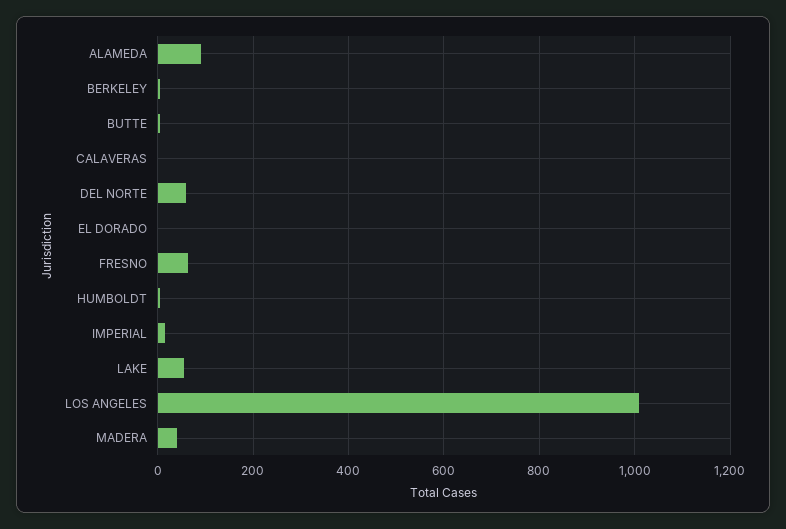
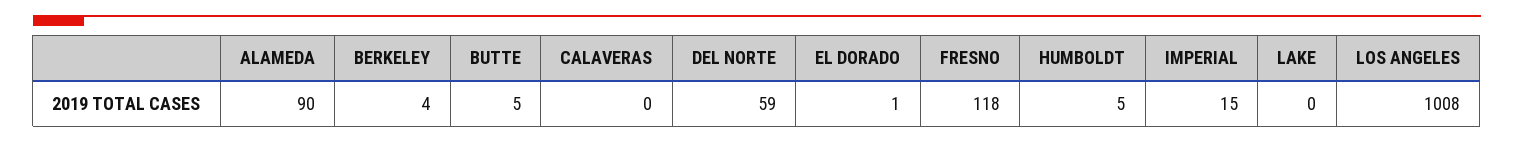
  {
    "ALAMEDA": 90,
    "BERKELEY": 4,
    "BUTTE": 5,
    "CALAVERAS": 0,
    "DEL NORTE": 59,
    "EL DORADO": 1,
-   "FRESNO": 60,
+   "FRESNO": 118,
    "HUMBOLDT": 5,
    "IMPERIAL": 15,
-   "LAKE": 60,
+   "LAKE": 0,
-   "LOS ANGELES": 1008,
+   "LOS ANGELES": 1008
-   "MADERA": 40
  }

